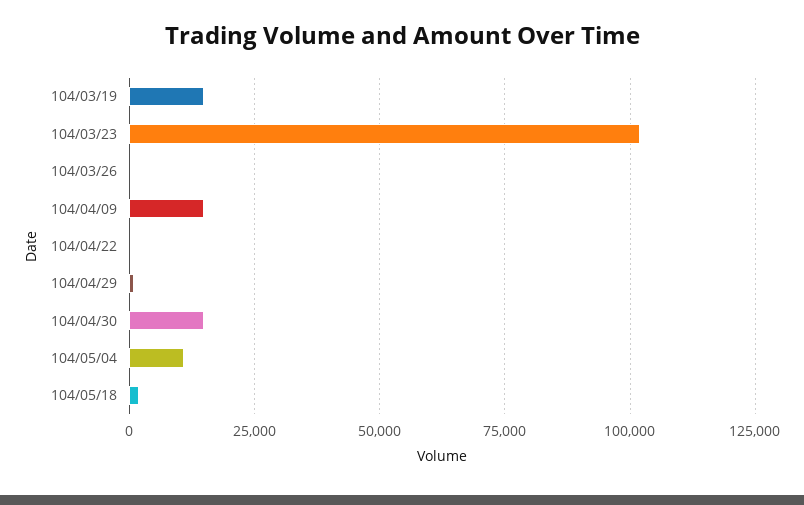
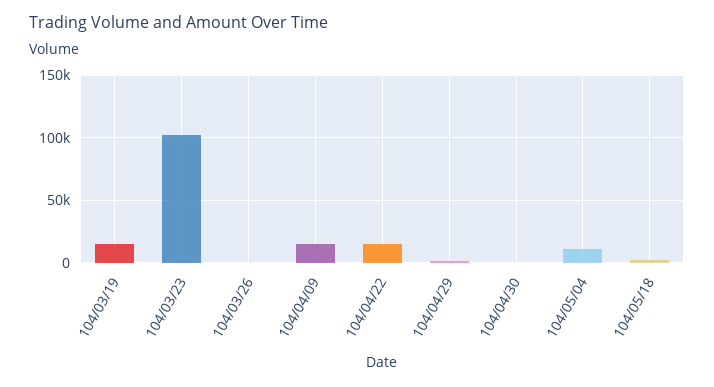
  {
    "104/03/19": 15000,
    "104/03/23": 102500,
    "104/03/26": 0,
    "104/04/09": 15000,
-   "104/04/22": 0,
+   "104/04/22": 15000,
    "104/04/29": 0,
-   "104/04/30": 15000,
+   "104/04/30": 0,
    "104/05/04": 10000,
    "104/05/18": 2500
  }

